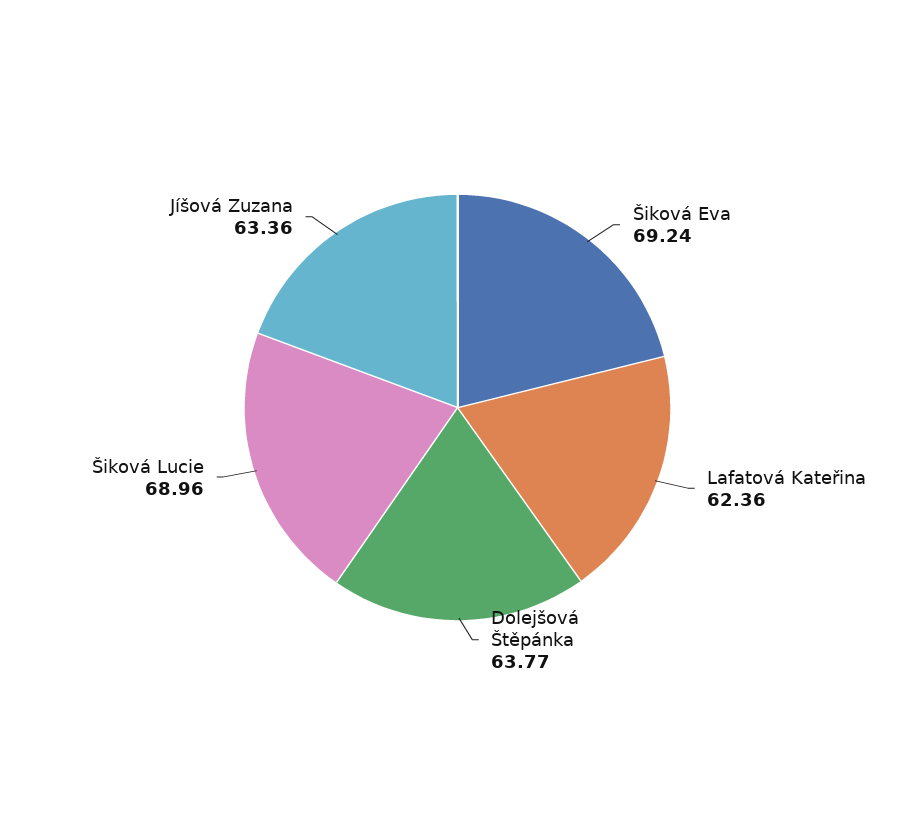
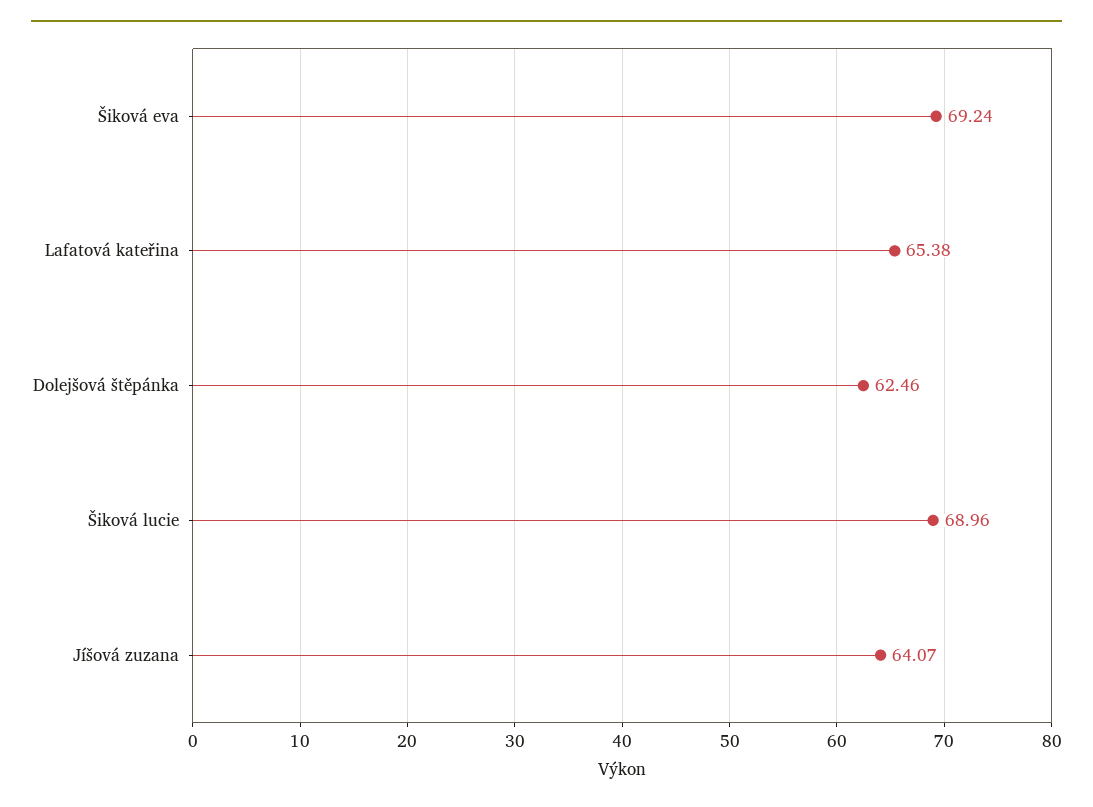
  {
    "Šiková Eva": 69.24,
-   "Lafatová Kateřina": 62.36,
+   "Lafatová Kateřina": 65.38,
-   "Dolejšová Štěpánka": 63.77,
+   "Dolejšová Štěpánka": 62.46,
    "Šiková Lucie": 68.96,
-   "Jíšová Zuzana": 63.36
+   "Jíšová Zuzana": 64.07
  }

